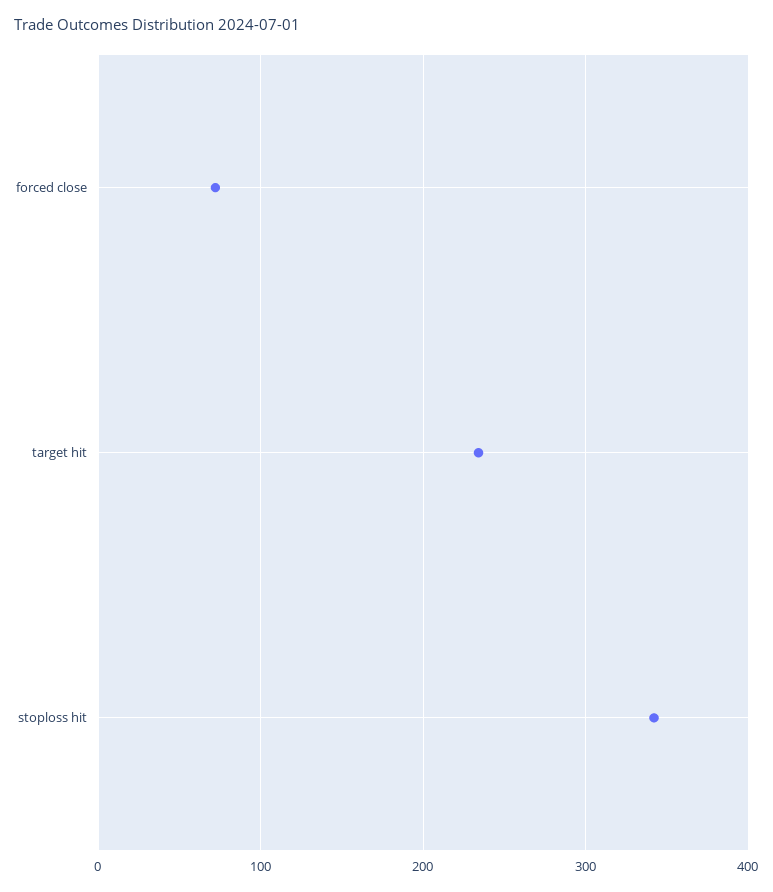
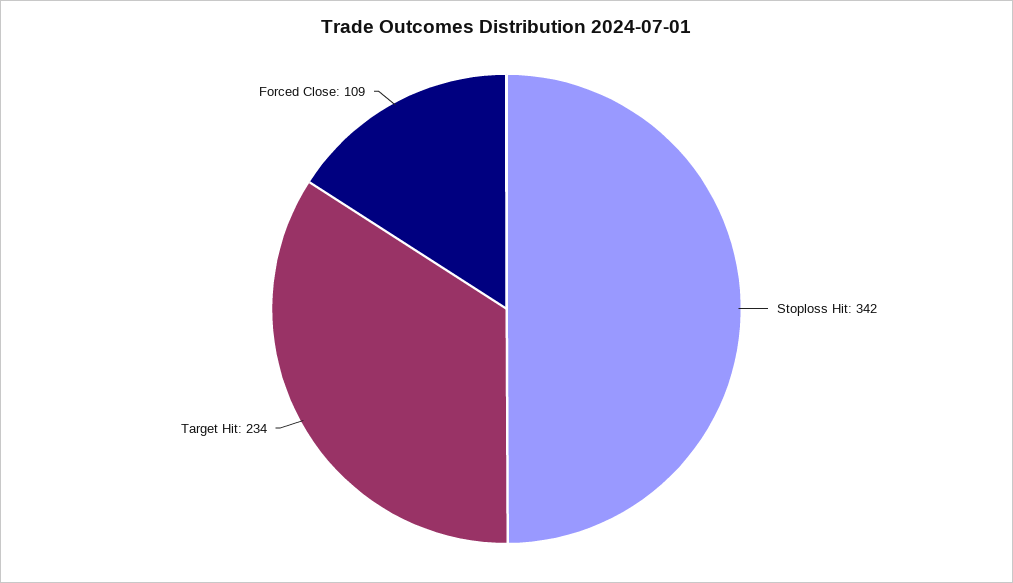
  {
-   "forced close": 70,
+   "forced close": 109,
    "target hit": 234,
    "stoploss hit": 342
  }

